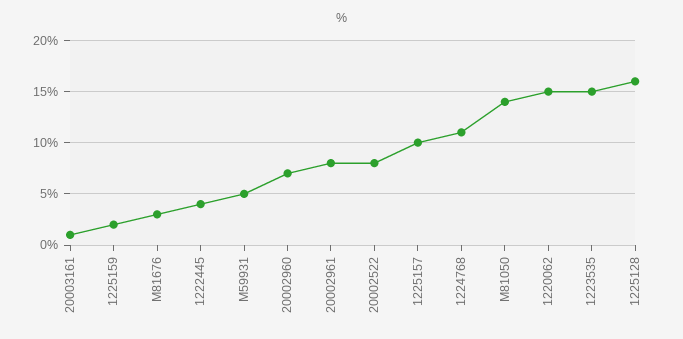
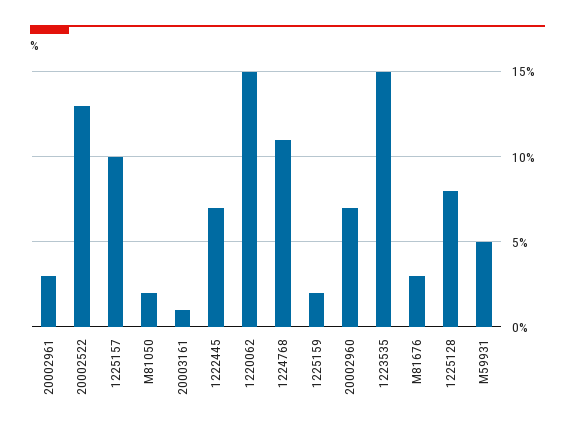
  {
    "20003161": 1,
    "1225159": 2,
    "M81676": 3,
-   "1222445": 4,
+   "1222445": 7,
    "M59931": 5,
    "20002960": 7,
-   "20002961": 8,
+   "20002961": 3,
-   "20002522": 8,
+   "20002522": 13,
    "1225157": 10,
    "1224768": 11,
-   "M81050": 14,
+   "M81050": 2,
    "1220062": 15,
    "1223535": 15,
-   "1225128": 16
+   "1225128": 8
  }

